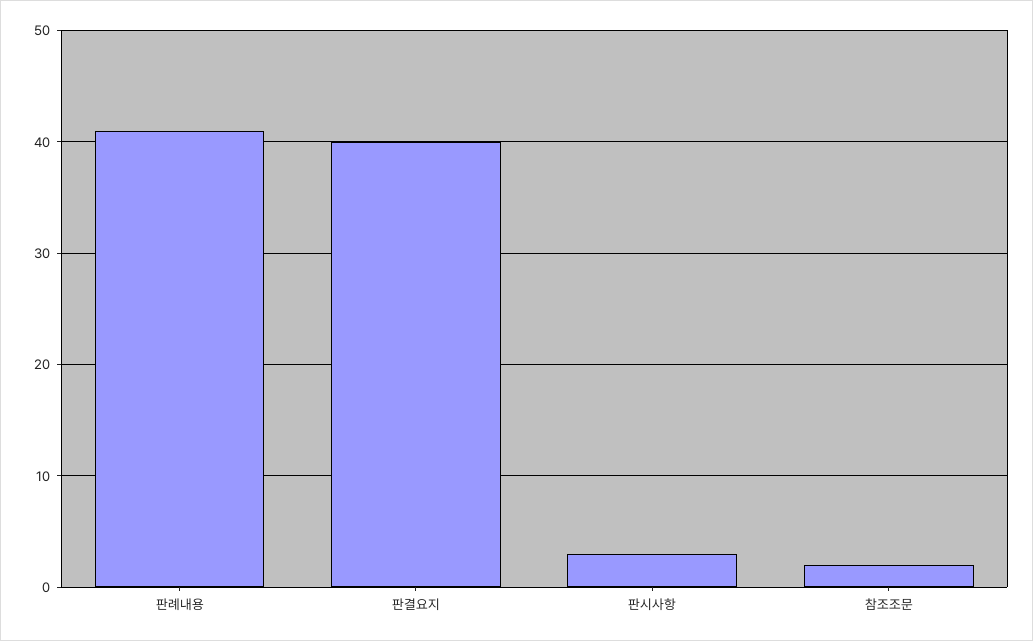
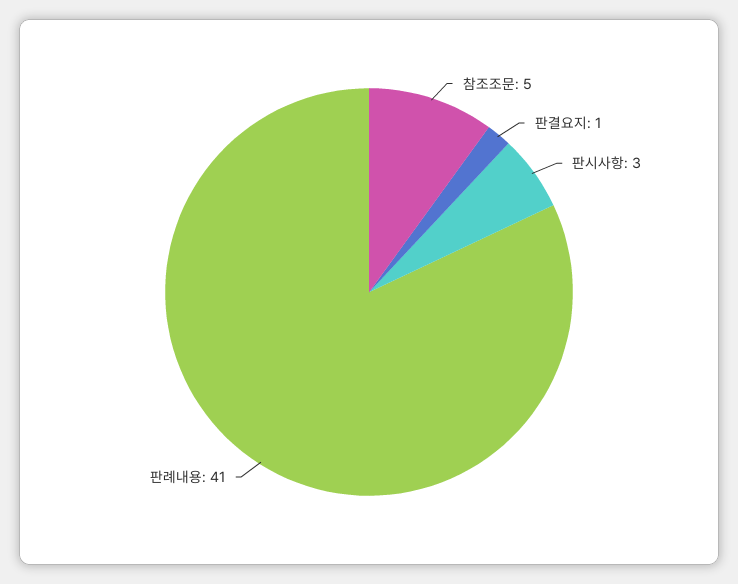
  {
    "판례내용": 41,
-   "판결요지": 40,
+   "판결요지": 1,
    "판시사항": 3,
-   "참조조문": 2
+   "참조조문": 5
  }

